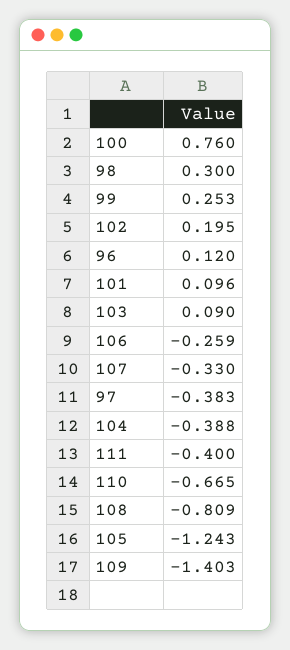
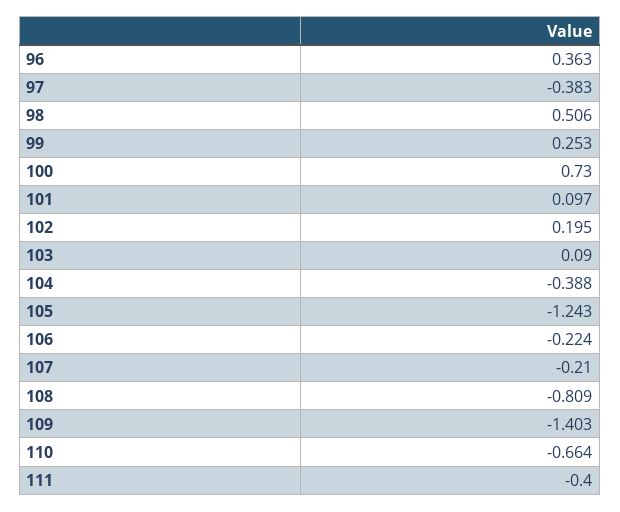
  {
-   "100": 0.76,
+   "100": 0.73,
-   "98": 0.3,
+   "98": 0.506,
    "99": 0.253,
    "102": 0.195,
-   "96": 0.12,
+   "96": 0.363,
-   "101": 0.096,
+   "101": 0.097,
    "103": 0.09,
-   "106": -0.259,
+   "106": -0.224,
-   "107": -0.33,
+   "107": -0.21,
    "97": -0.383,
    "104": -0.388,
    "111": -0.4,
-   "110": -0.665,
+   "110": -0.664,
    "108": -0.809,
    "105": -1.243,
    "109": -1.403
  }

